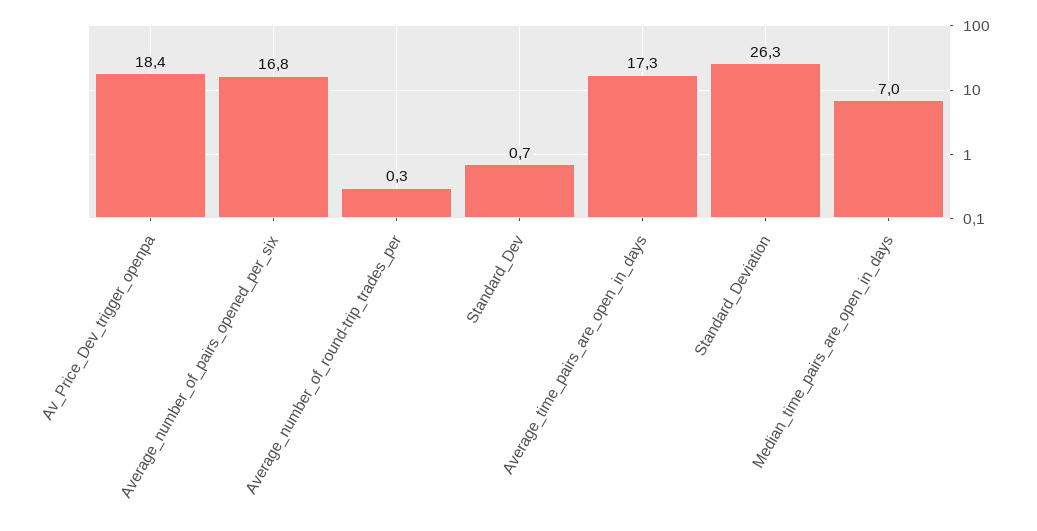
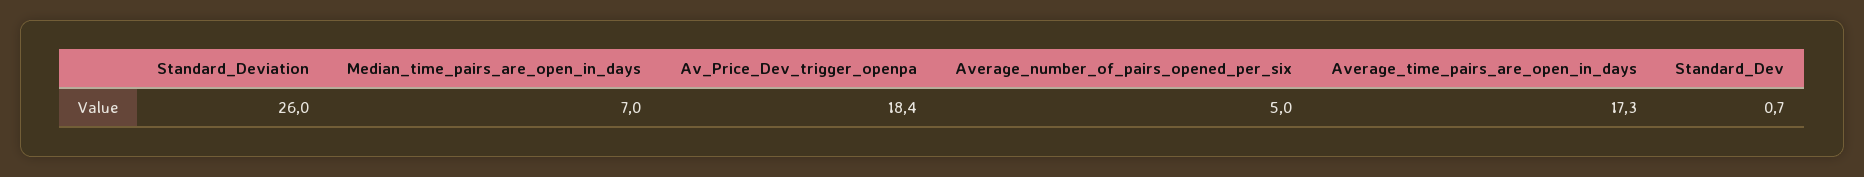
  {
    "Av_Price_Dev_trigger_openpa": 18.4,
-   "Average_number_of_pairs_opened_per_six": 16.8,
+   "Average_number_of_pairs_opened_per_six": 5,
-   "Average_number_of_round-trip_trades_per": 0.3,
    "Standard_Dev": 0.7,
    "Average_time_pairs_are_open_in_days": 17.3,
-   "Standard_Deviation": 26.3,
+   "Standard_Deviation": 26,
    "Median_time_pairs_are_open_in_days": 7
  }

